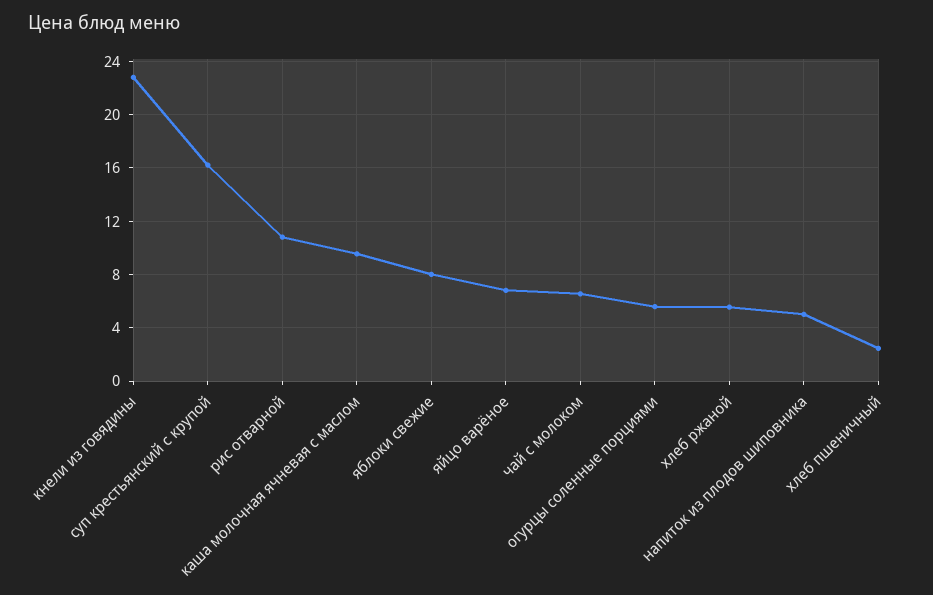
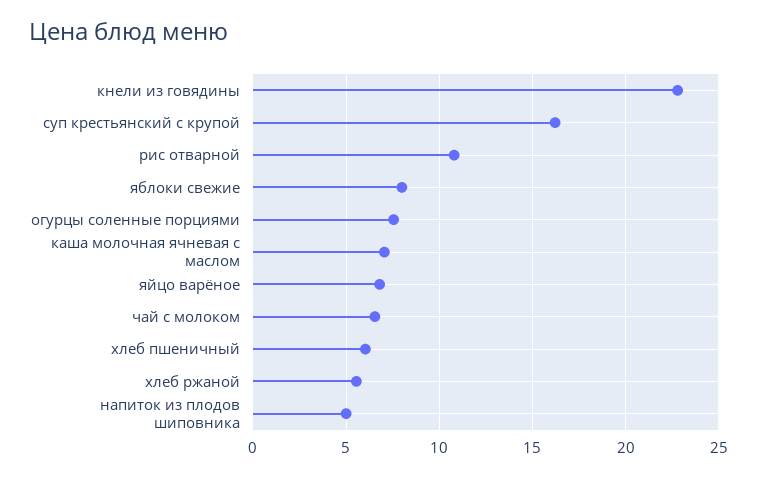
  {
    "кнели из говядины": 23,
    "суп крестьянский с крупой": 16,
    "рис отварной": 11,
-   "каша молочная ячневая с маслом": 9.5,
+   "каша молочная ячневая с маслом": 7,
    "яблоки свежие": 8,
    "яйцо варёное": 7,
    "чай с молоком": 6.5,
-   "огурцы соленные порциями": 5.5,
+   "огурцы соленные порциями": 7.5,
    "хлеб ржаной": 5.5,
    "напиток из плодов шиповника": 5,
-   "хлеб пшеничный": 2.5
+   "хлеб пшеничный": 6
  }

